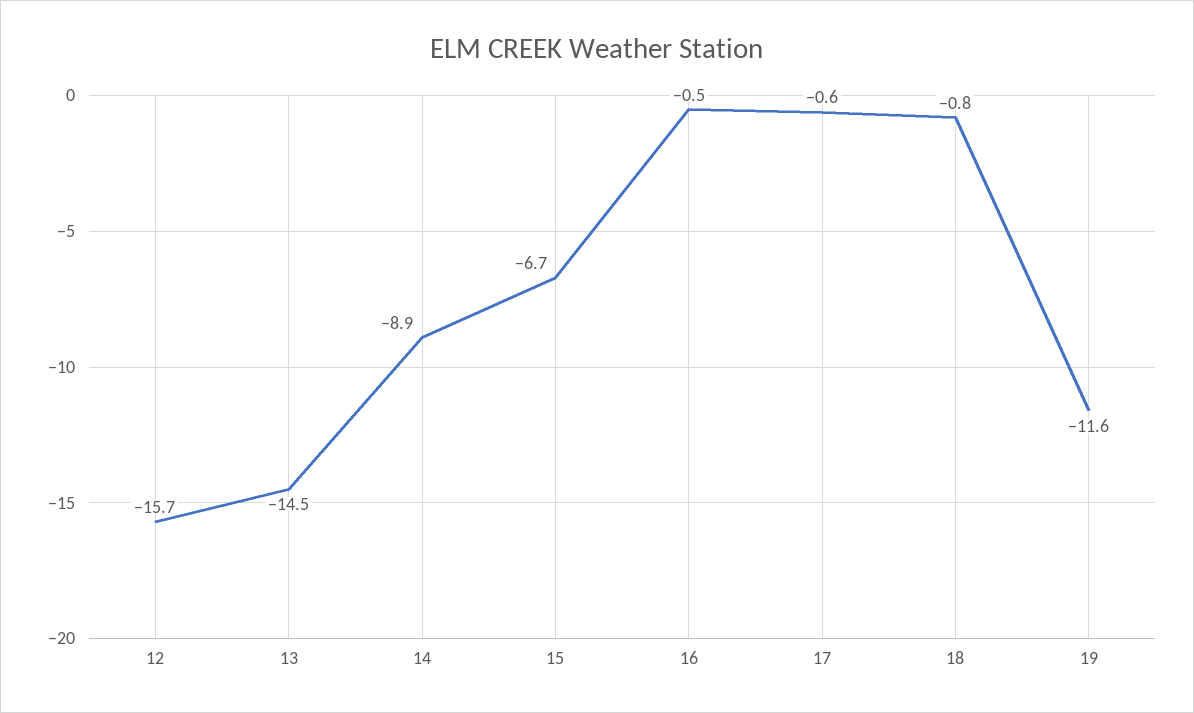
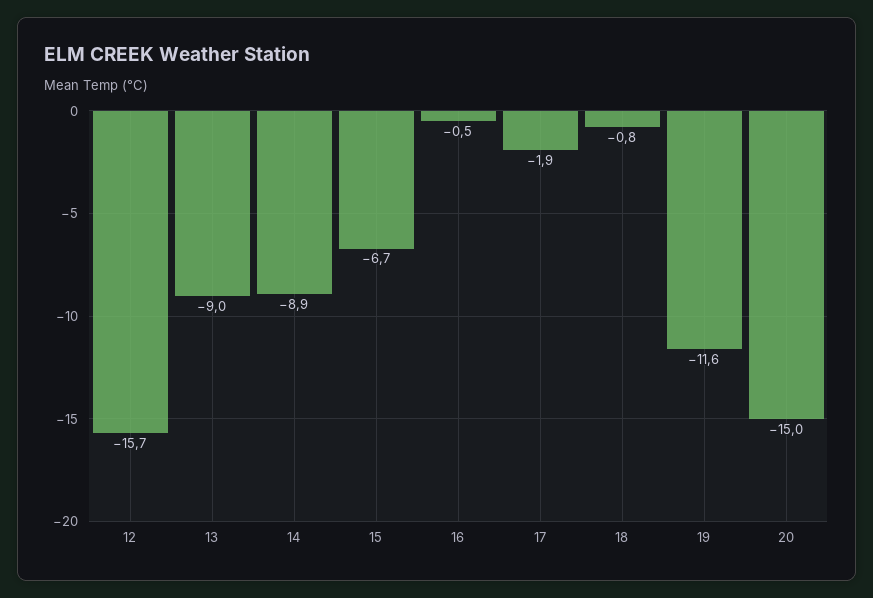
  {
    "12": -15.7,
-   "13": -14.5,
+   "13": -9,
    "14": -8.9,
    "15": -6.7,
    "16": -0.5,
-   "17": -0.6,
+   "17": -1.9,
    "18": -0.8,
-   "19": -11.6
+   "19": -11.6,
+   "20": -15
  }

